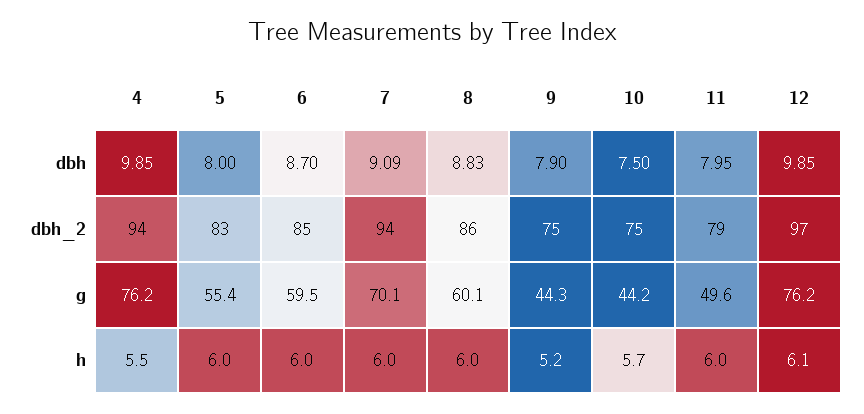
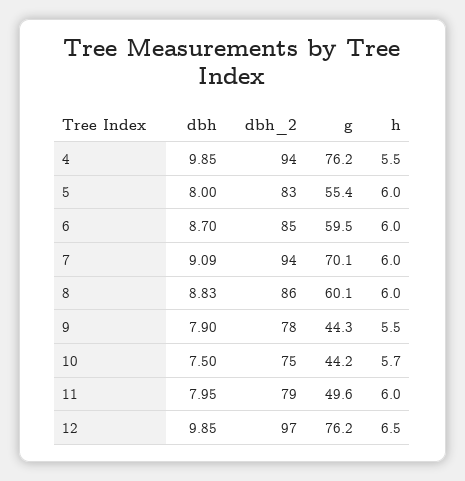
  {
    "4": {
      "dbh": 9.85,
      "dbh_2": 94,
      "g": 76.2,
      "h": 5.5
    },
    "5": {
      "dbh": 8,
      "dbh_2": 83,
      "g": 55.4,
      "h": 6
    },
    "6": {
      "dbh": 8.7,
      "dbh_2": 85,
      "g": 59.5,
      "h": 6
    },
    "7": {
      "dbh": 9.09,
      "dbh_2": 94,
      "g": 70.1,
      "h": 6
    },
    "8": {
      "dbh": 8.83,
      "dbh_2": 86,
      "g": 60.1,
      "h": 6
    },
    "9": {
      "dbh": 7.9,
-     "dbh_2": 75,
+     "dbh_2": 78,
      "g": 44.3,
-     "h": 5.2
+     "h": 5.5
    },
    "10": {
      "dbh": 7.5,
      "dbh_2": 75,
      "g": 44.2,
      "h": 5.7
    },
    "11": {
      "dbh": 7.95,
      "dbh_2": 79,
      "g": 49.6,
      "h": 6
    },
    "12": {
      "dbh": 9.85,
      "dbh_2": 97,
      "g": 76.2,
-     "h": 6.1
+     "h": 6.5
    }
  }

